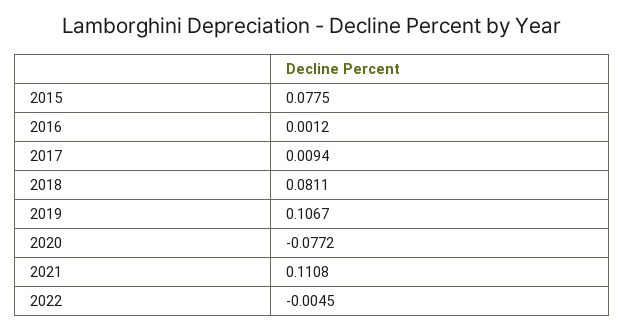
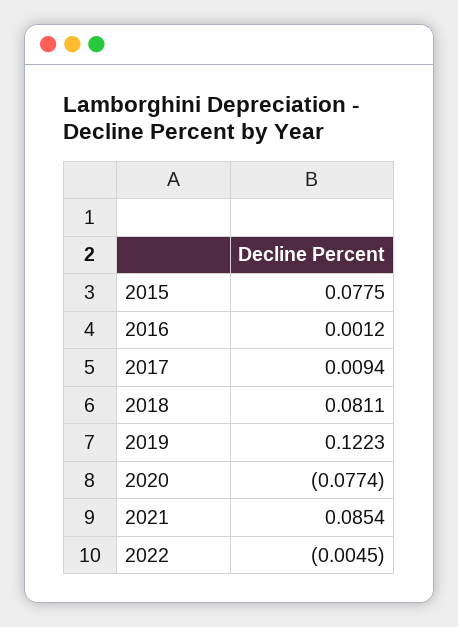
  {
    "2015": 0.0775,
    "2016": 0.0012,
    "2017": 0.0094,
    "2018": 0.0811,
-   "2019": 0.1067,
+   "2019": 0.1223,
-   "2020": -0.0772,
+   "2020": -0.0774,
-   "2021": 0.1108,
+   "2021": 0.0854,
    "2022": -0.0045
  }

